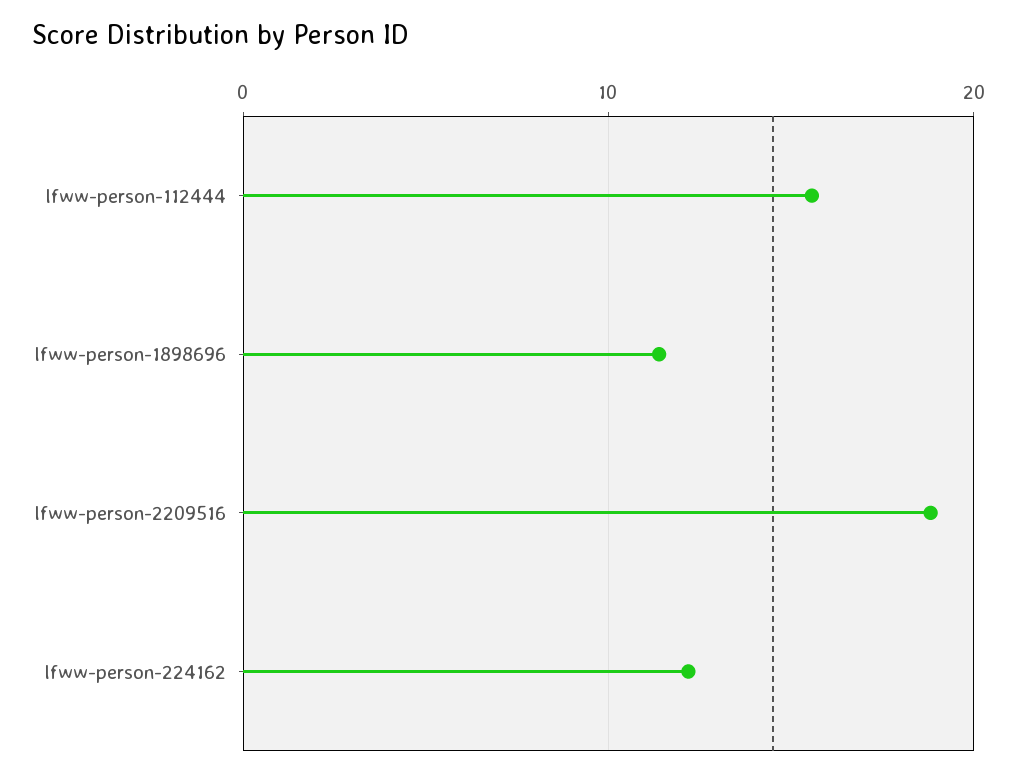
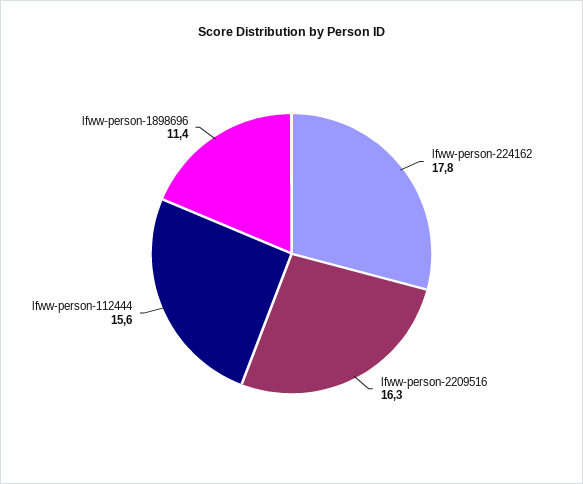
  {
    "lfww-person-112444": 15.6,
    "lfww-person-1898696": 11.4,
-   "lfww-person-2209516": 19,
+   "lfww-person-2209516": 16.3,
-   "lfww-person-224162": 12
+   "lfww-person-224162": 17.8
  }

